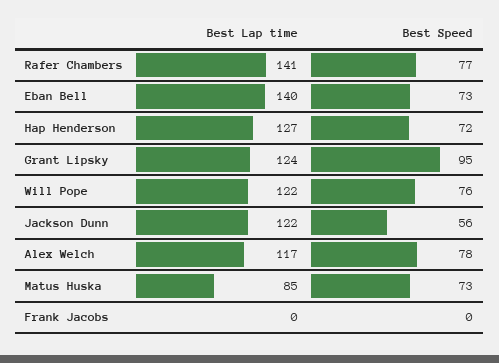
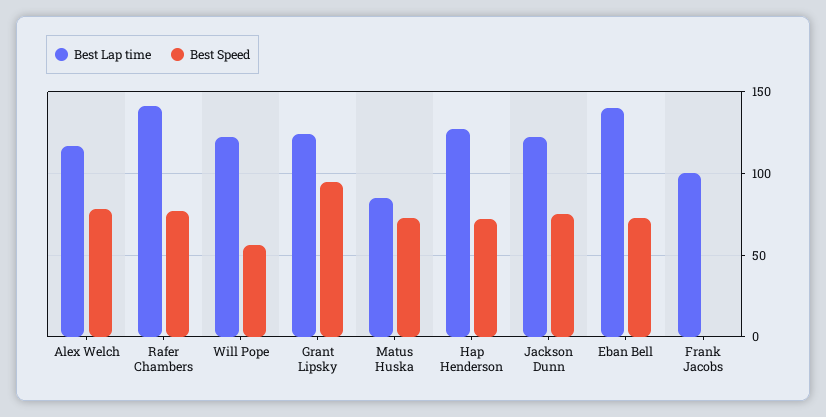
  {
    "Best Lap time": {
      "Rafer Chambers": 141,
      "Eban Bell": 140,
      "Hap Henderson": 127,
      "Grant Lipsky": 124,
      "Will Pope": 122,
      "Jackson Dunn": 122,
      "Alex Welch": 117,
      "Matus Huska": 85,
-     "Frank Jacobs": 0
+     "Frank Jacobs": 100
    },
    "Best Speed": {
      "Rafer Chambers": 77,
      "Eban Bell": 73,
      "Hap Henderson": 72,
      "Grant Lipsky": 95,
-     "Will Pope": 76,
+     "Will Pope": 55,
-     "Jackson Dunn": 56,
+     "Jackson Dunn": 75,
      "Alex Welch": 78,
      "Matus Huska": 73,
      "Frank Jacobs": 0
    }
  }

